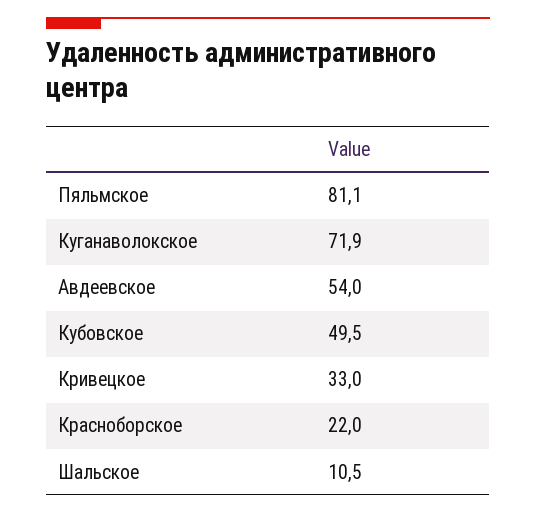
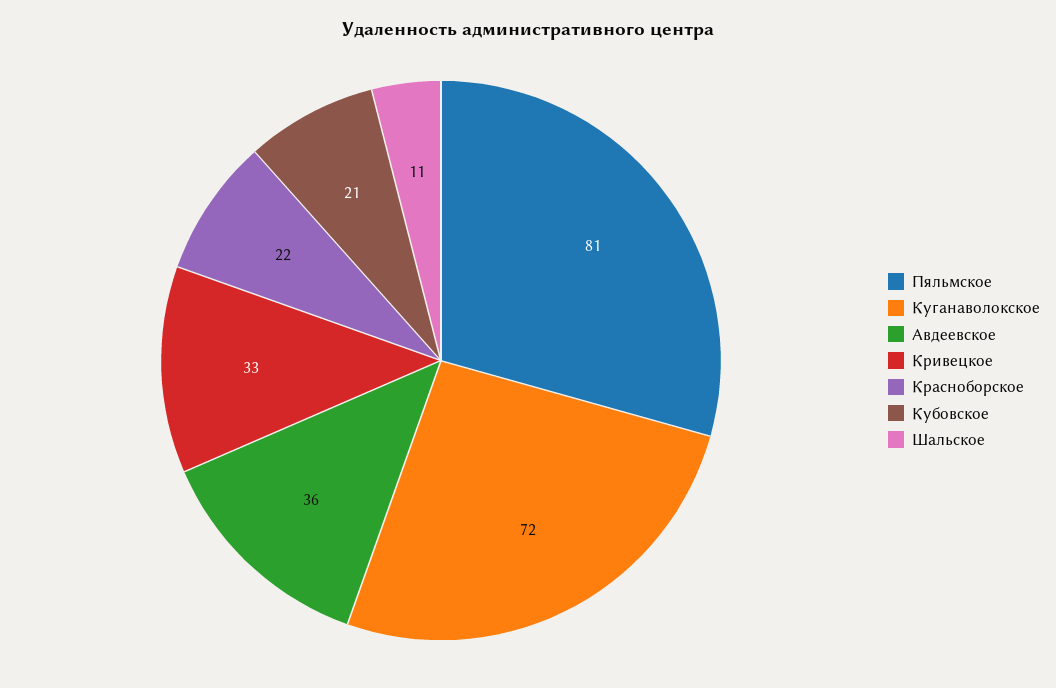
  {
    "Пяльмское": 81.1,
    "Куганаволокское": 71.9,
-   "Авдеевское": 54,
+   "Авдеевское": 36,
-   "Кубовское": 49.5,
+   "Кубовское": 21,
    "Кривецкое": 33,
    "Красноборское": 22,
    "Шальское": 10.5
  }

